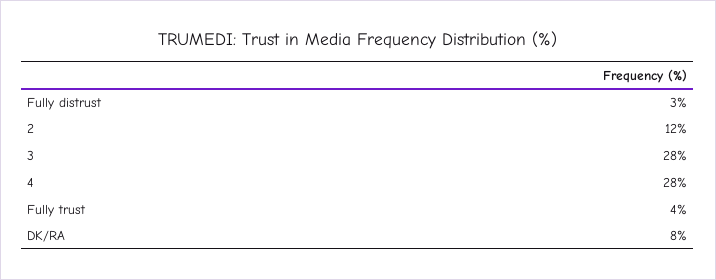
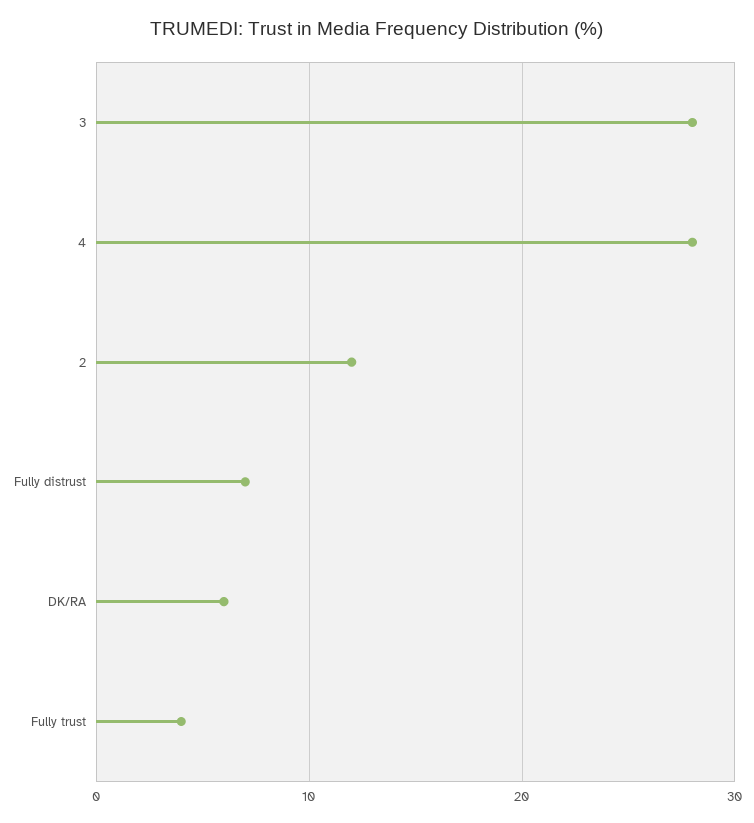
  {
-   "Fully distrust": 3,
+   "Fully distrust": 7,
    "2": 12,
    "3": 28,
    "4": 28,
    "Fully trust": 4,
-   "DK/RA": 8
+   "DK/RA": 6
  }

